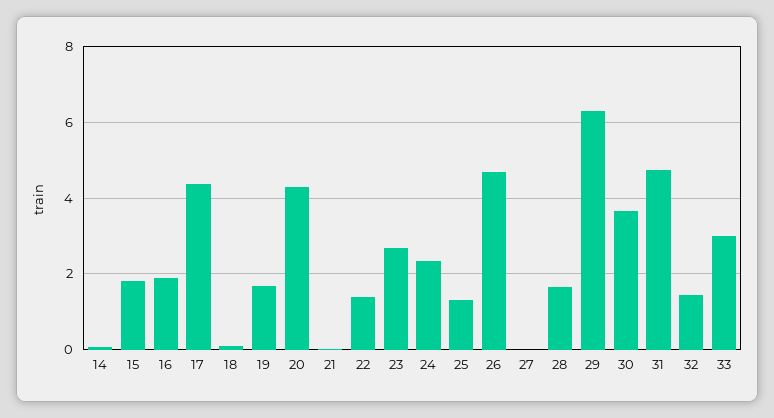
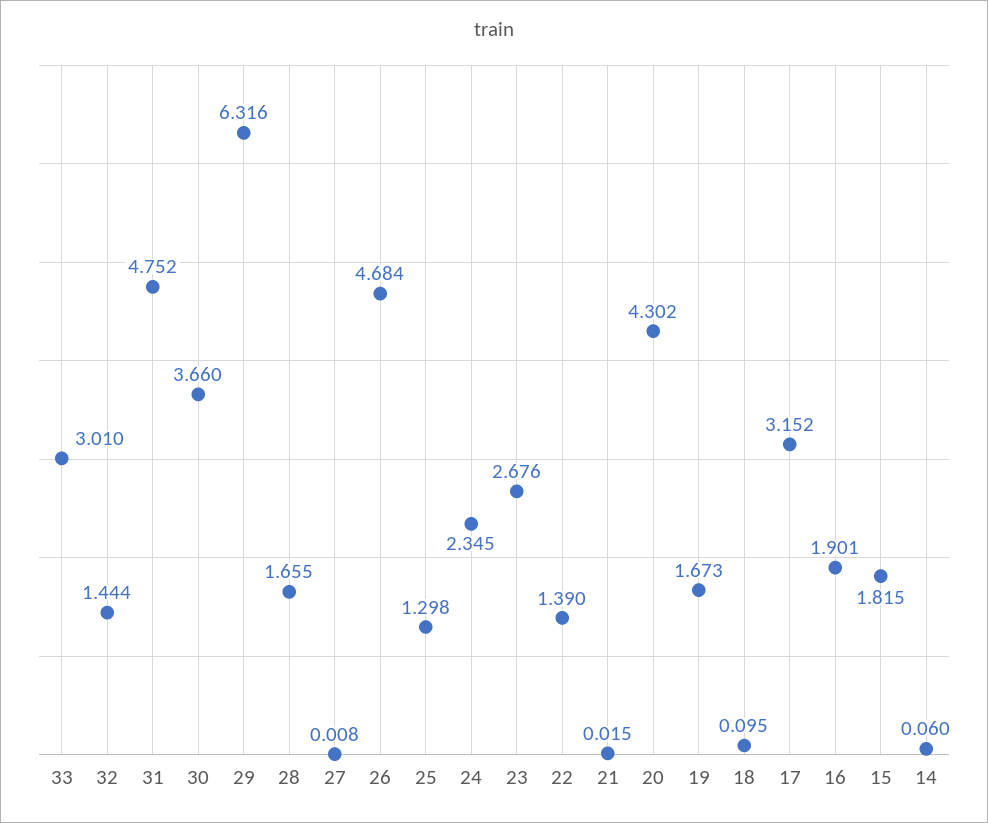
  {
    "14": 0.06,
    "15": 1.815,
    "16": 1.901,
-   "17": 4.4,
+   "17": 3.152,
    "18": 0.095,
    "19": 1.673,
    "20": 4.302,
    "21": 0.015,
    "22": 1.39,
    "23": 2.676,
    "24": 2.345,
    "25": 1.298,
    "26": 4.684,
    "27": 0.008,
    "28": 1.655,
    "29": 6.316,
    "30": 3.66,
    "31": 4.752,
    "32": 1.444,
    "33": 3.01
  }

